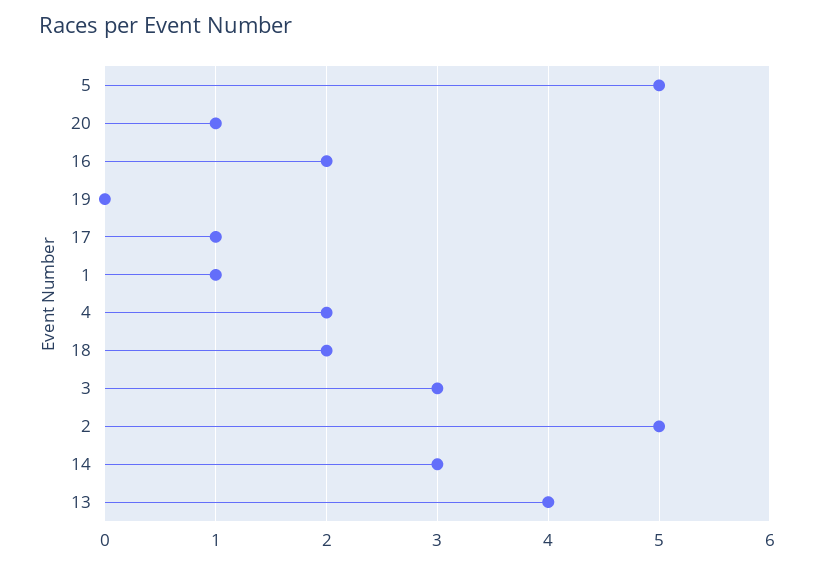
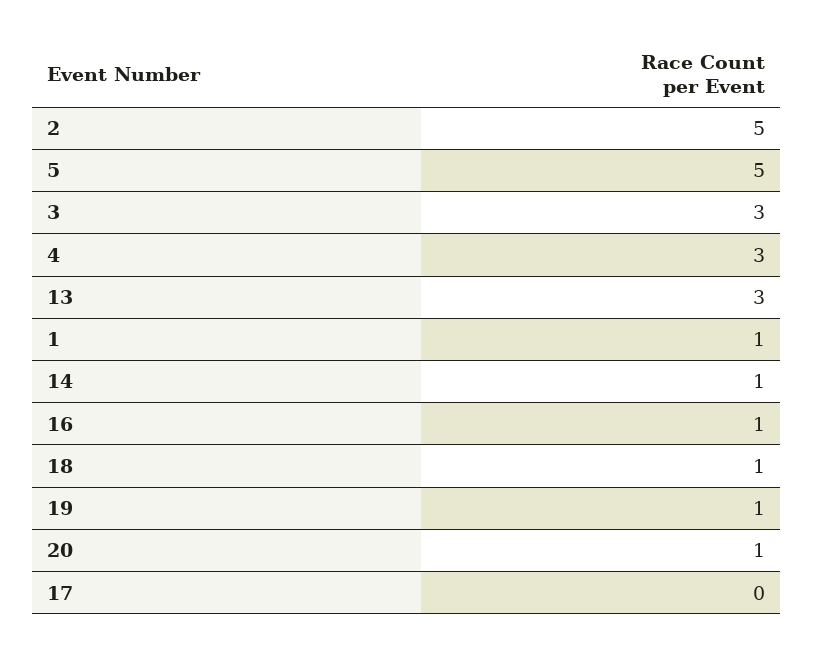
  {
    "5": 5,
    "20": 1,
-   "16": 2,
+   "16": 1,
-   "19": 0,
+   "19": 1,
-   "17": 1,
+   "17": 0,
    "1": 1,
-   "4": 2,
+   "4": 3,
-   "18": 2,
+   "18": 1,
    "3": 3,
    "2": 5,
-   "14": 3,
+   "14": 1,
-   "13": 4
+   "13": 3
  }

